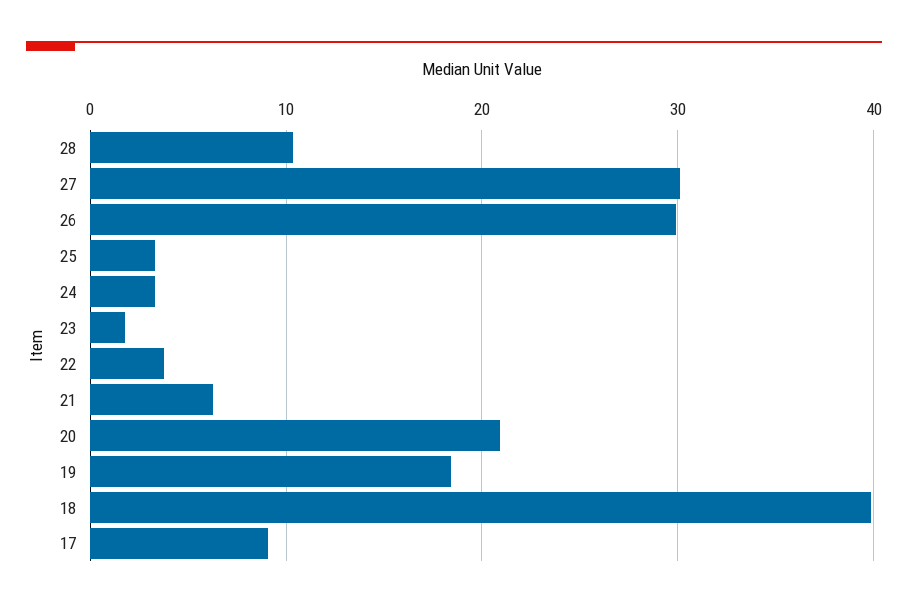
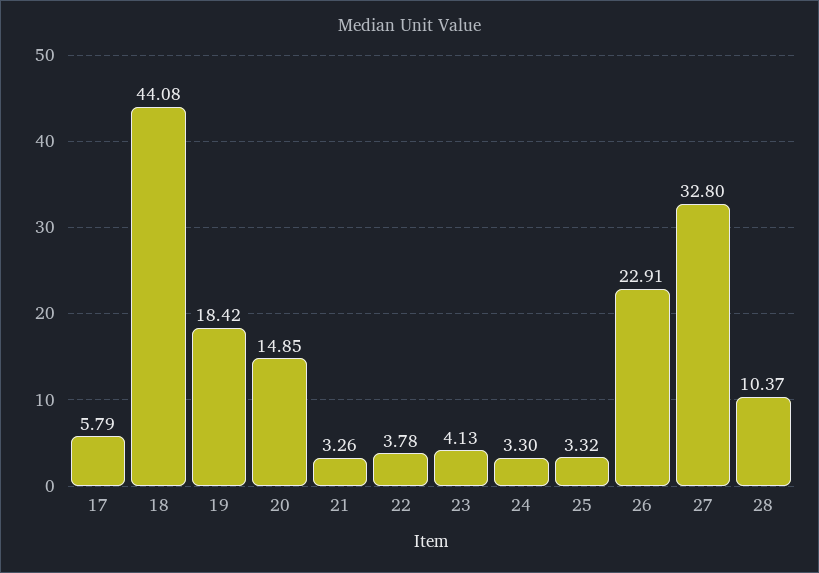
  {
    "28": 10.37,
-   "27": 30,
+   "27": 32.8,
-   "26": 30,
+   "26": 22.91,
    "25": 3.32,
    "24": 3.3,
-   "23": 2,
+   "23": 4.13,
    "22": 3.78,
-   "21": 6,
+   "21": 3.26,
-   "20": 21,
+   "20": 14.85,
    "19": 18.42,
-   "18": 40,
+   "18": 44.08,
-   "17": 9
+   "17": 5.79
  }

